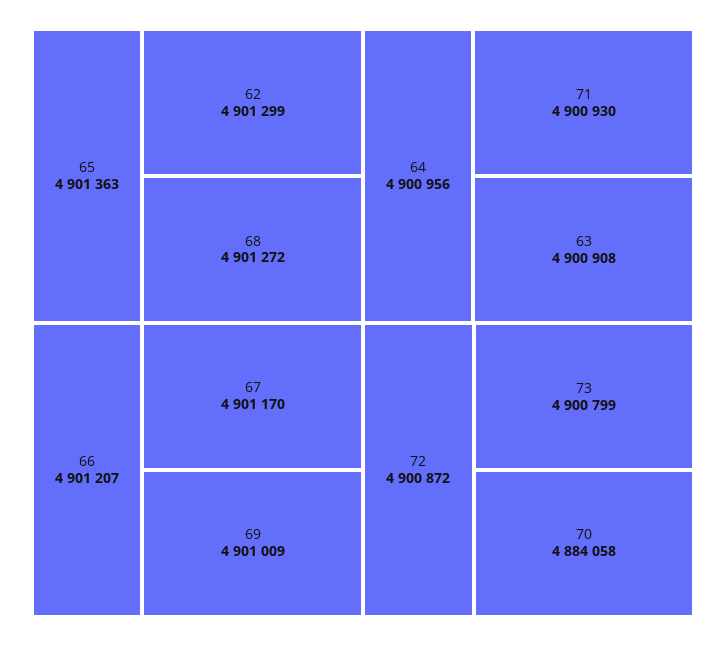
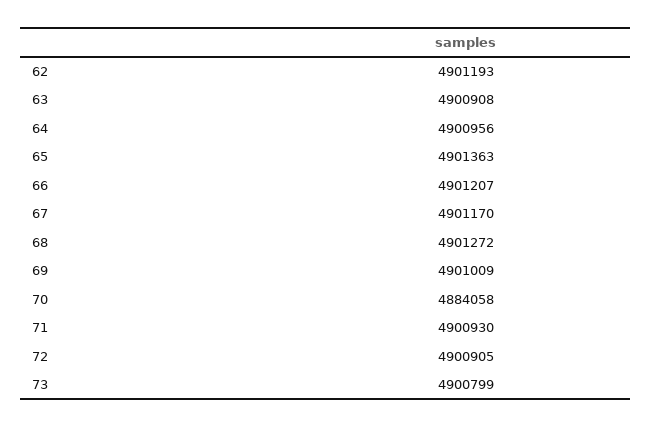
  {
    "65": 4901363,
-   "62": 4901299,
+   "62": 4901193,
    "68": 4901272,
    "66": 4901207,
    "67": 4901170,
    "69": 4901009,
    "64": 4900956,
    "71": 4900930,
    "63": 4900908,
-   "72": 4900872,
+   "72": 4900905,
    "73": 4900799,
    "70": 4884058
  }

